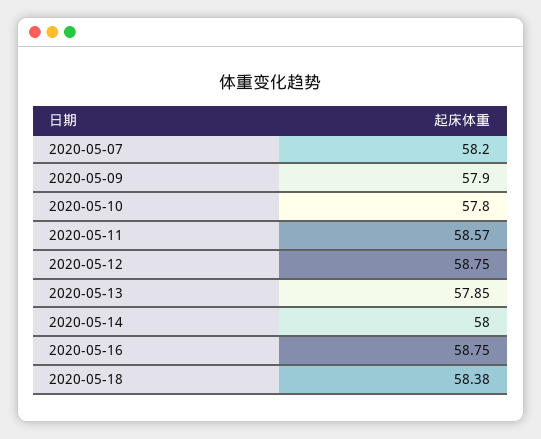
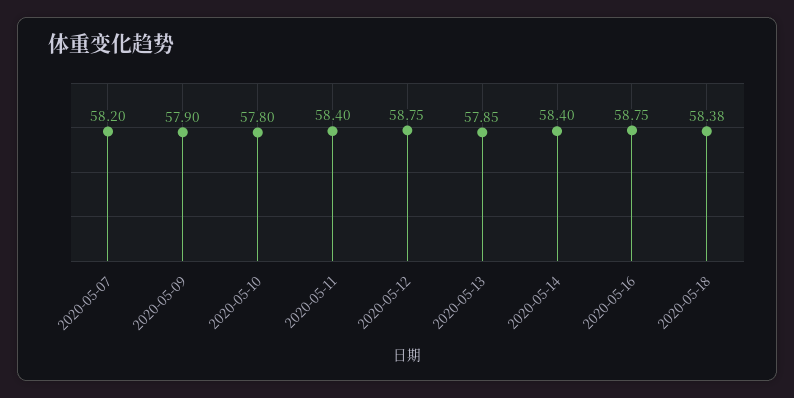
  {
    "2020-05-07": 58.2,
    "2020-05-09": 57.9,
    "2020-05-10": 57.8,
-   "2020-05-11": 58.57,
+   "2020-05-11": 58.4,
    "2020-05-12": 58.75,
    "2020-05-13": 57.85,
-   "2020-05-14": 58,
+   "2020-05-14": 58.4,
    "2020-05-16": 58.75,
    "2020-05-18": 58.38
  }

